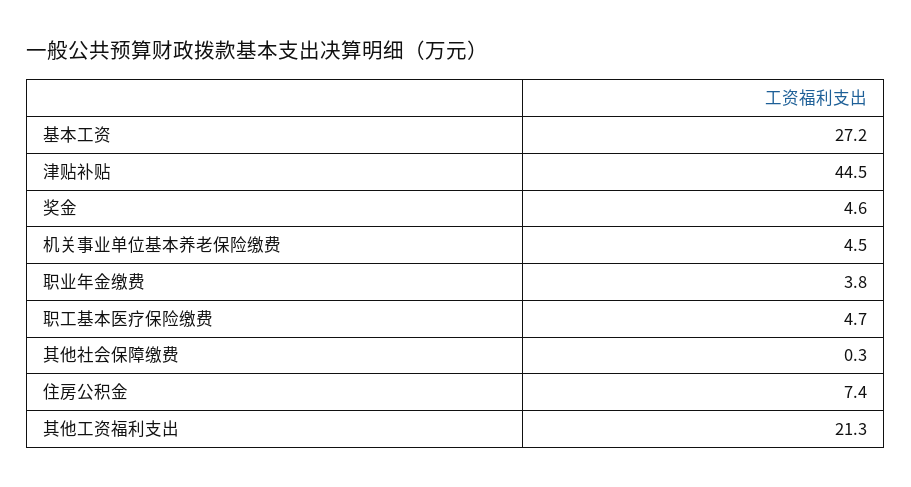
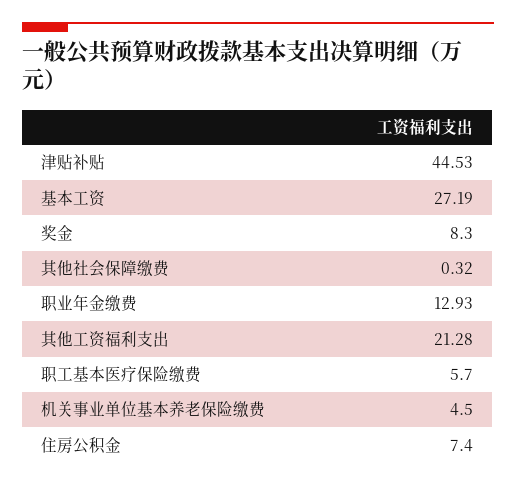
  {
    "基本工资": 27.19,
    "津贴补贴": 44.53,
-   "奖金": 4.6,
+   "奖金": 8.3,
    "机关事业单位基本养老保险缴费": 4.5,
-   "职业年金缴费": 3.8,
+   "职业年金缴费": 12.93,
-   "职工基本医疗保险缴费": 4.7,
+   "职工基本医疗保险缴费": 5.7,
    "其他社会保障缴费": 0.32,
    "住房公积金": 7.4,
    "其他工资福利支出": 21.28
  }

